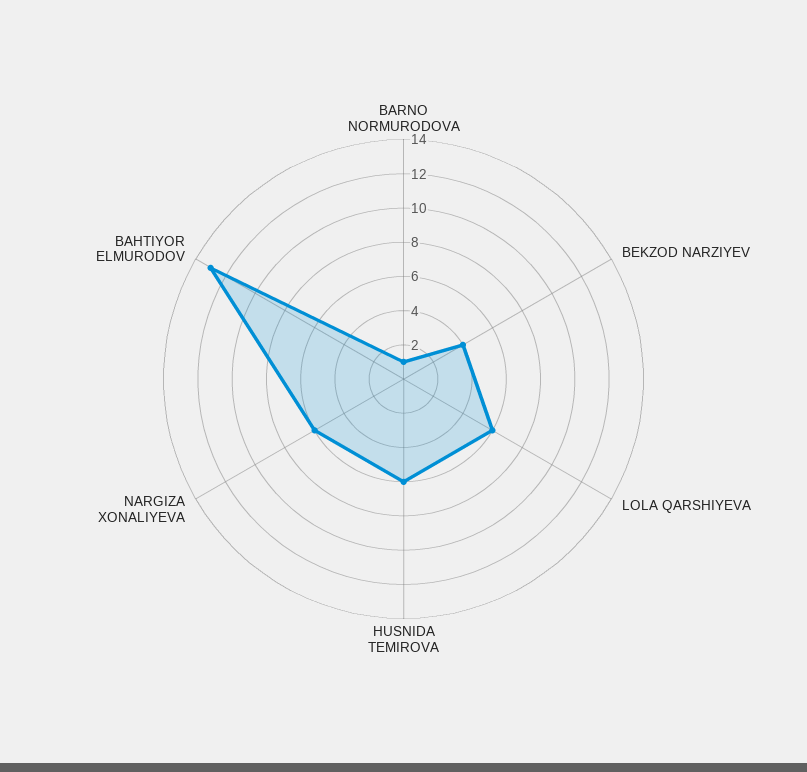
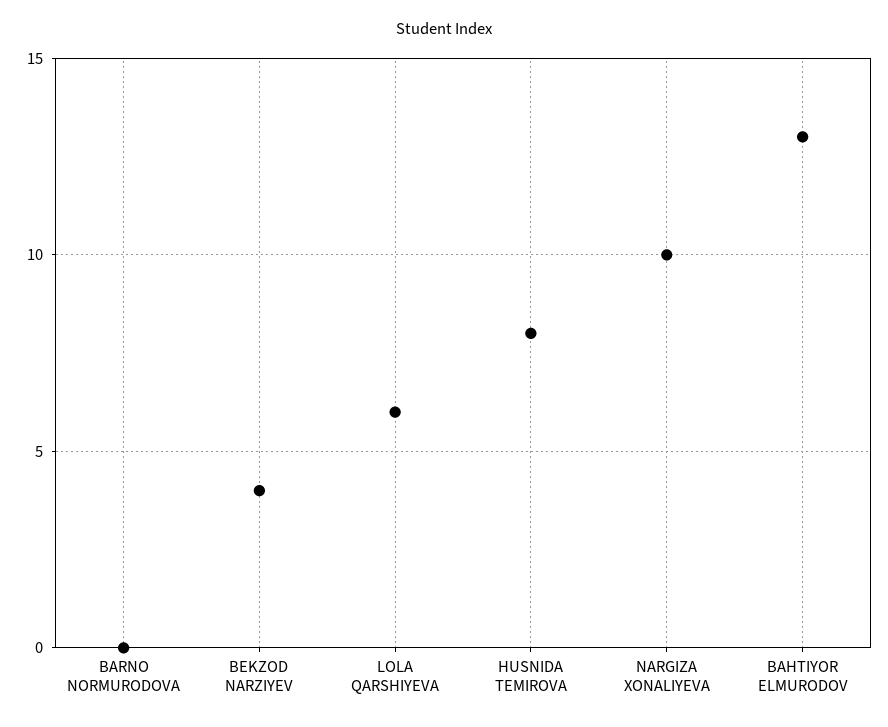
  {
-   "BARNO NORMURODOVA": 1,
+   "BARNO NORMURODOVA": 0,
    "BEKZOD NARZIYEV": 4,
    "LOLA QARSHIYEVA": 6,
-   "HUSNIDA TEMIROVA": 6,
+   "HUSNIDA TEMIROVA": 8,
-   "NARGIZA XONALIYEVA": 6,
+   "NARGIZA XONALIYEVA": 10,
    "BAHTIYOR ELMURODOV": 13
  }

